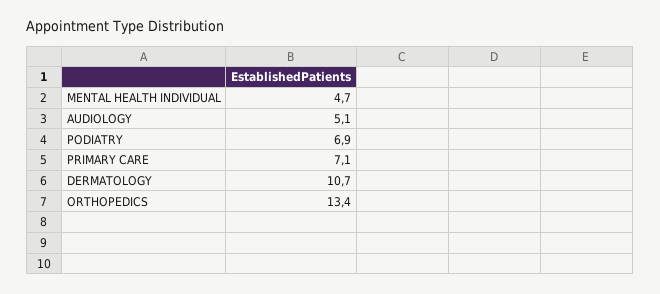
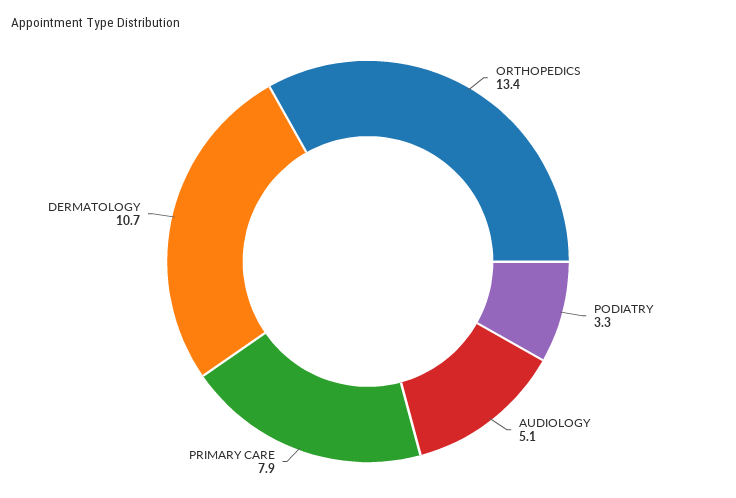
  {
-   "MENTAL HEALTH INDIVIDUAL": 4.7,
    "AUDIOLOGY": 5.1,
-   "PODIATRY": 6.9,
+   "PODIATRY": 3.3,
-   "PRIMARY CARE": 7.1,
+   "PRIMARY CARE": 7.9,
    "DERMATOLOGY": 10.7,
    "ORTHOPEDICS": 13.4
  }

